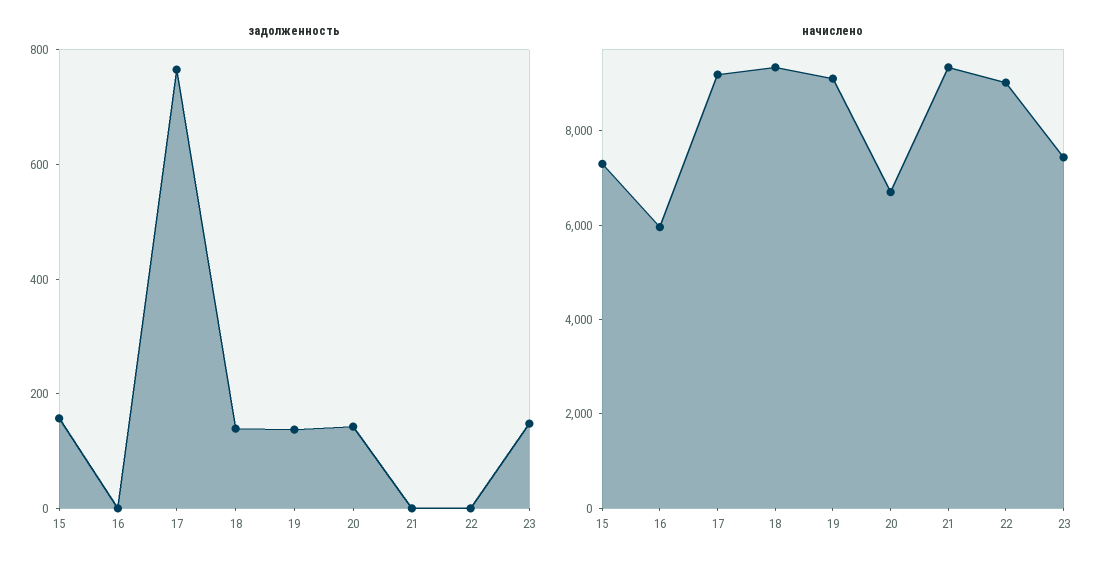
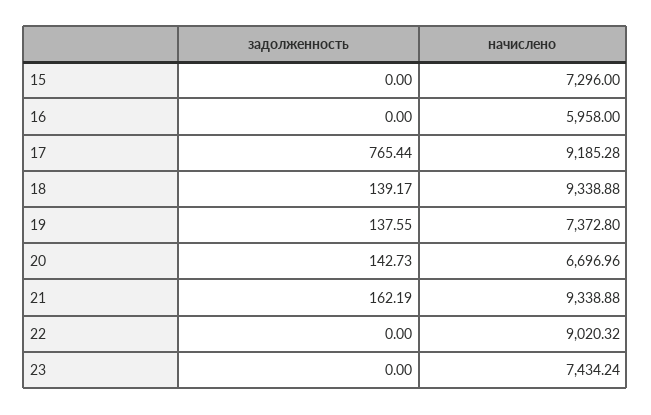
  {
    "задолженность": {
-     "15": 150,
+     "15": 0,
      "16": 0,
      "17": 765.44,
      "18": 139.17,
      "19": 137.55,
      "20": 142.73,
-     "21": 0,
+     "21": 162.19,
      "22": 0,
-     "23": 150
+     "23": 0
    },
    "начислено": {
      "15": 7296,
      "16": 5958,
      "17": 9185.28,
      "18": 9338.88,
-     "19": 9000,
+     "19": 7372.8,
      "20": 6696.96,
      "21": 9338.88,
      "22": 9020.32,
      "23": 7434.24
    }
  }

